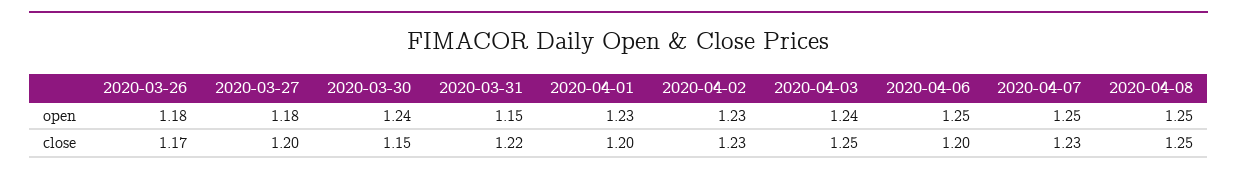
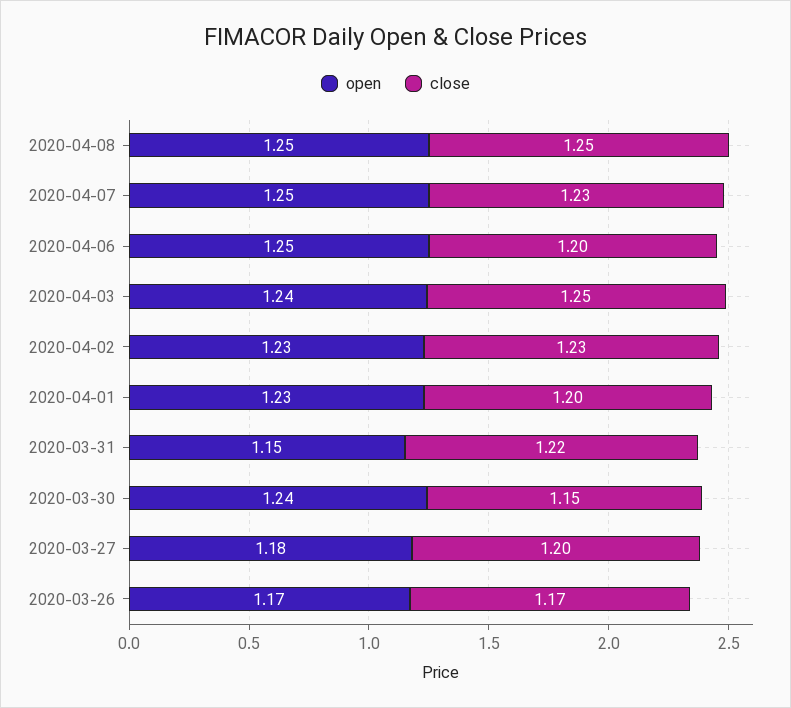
  {
    "open": {
-     "2020-03-26": 1.18,
+     "2020-03-26": 1.17,
      "2020-03-27": 1.18,
      "2020-03-30": 1.24,
      "2020-03-31": 1.15,
      "2020-04-01": 1.23,
      "2020-04-02": 1.23,
      "2020-04-03": 1.24,
      "2020-04-06": 1.25,
      "2020-04-07": 1.25,
      "2020-04-08": 1.25
    },
    "close": {
      "2020-03-26": 1.17,
      "2020-03-27": 1.2,
      "2020-03-30": 1.15,
      "2020-03-31": 1.22,
      "2020-04-01": 1.2,
      "2020-04-02": 1.23,
      "2020-04-03": 1.25,
      "2020-04-06": 1.2,
      "2020-04-07": 1.23,
      "2020-04-08": 1.25
    }
  }

